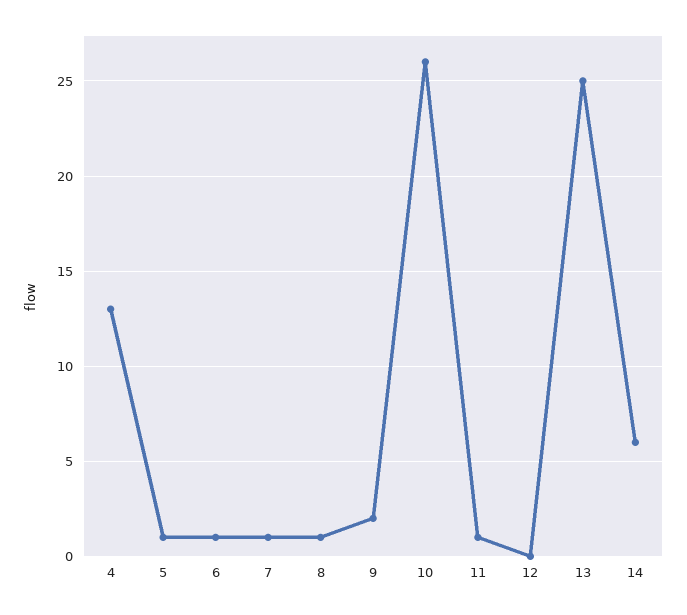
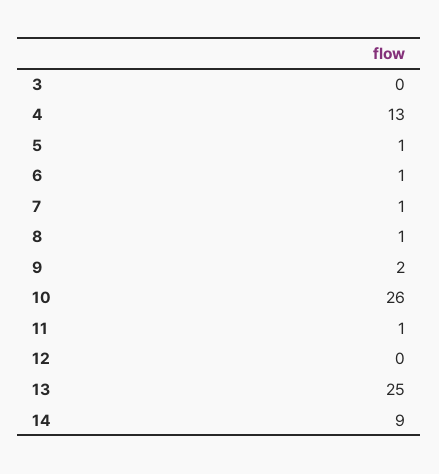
  {
    "4": 13,
    "5": 1,
    "6": 1,
    "7": 1,
    "8": 1,
    "9": 2,
    "10": 26,
    "11": 1,
    "12": 0,
    "13": 25,
-   "14": 6
+   "14": 9,
+   "3": 0
  }

